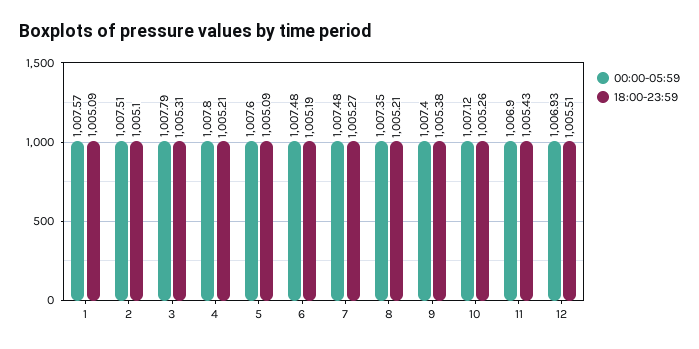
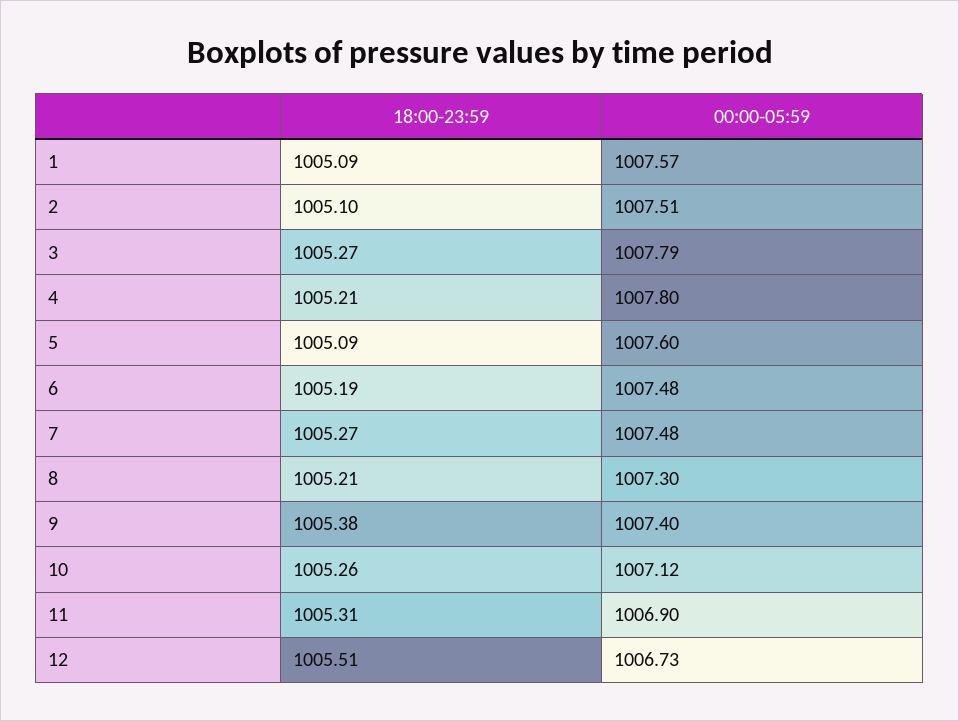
  {
    "00:00-05:59": {
      "1": 1007.57,
      "2": 1007.51,
      "3": 1007.79,
      "4": 1007.8,
      "5": 1007.6,
      "6": 1007.48,
      "7": 1007.48,
-     "8": 1007.35,
+     "8": 1007.3,
      "9": 1007.4,
      "10": 1007.12,
      "11": 1006.9,
-     "12": 1006.93
+     "12": 1006.73
    },
    "18:00-23:59": {
      "1": 1005.09,
      "2": 1005.1,
-     "3": 1005.31,
+     "3": 1005.27,
      "4": 1005.21,
      "5": 1005.09,
      "6": 1005.19,
      "7": 1005.27,
      "8": 1005.21,
      "9": 1005.38,
      "10": 1005.26,
-     "11": 1005.43,
+     "11": 1005.31,
      "12": 1005.51
    }
  }

